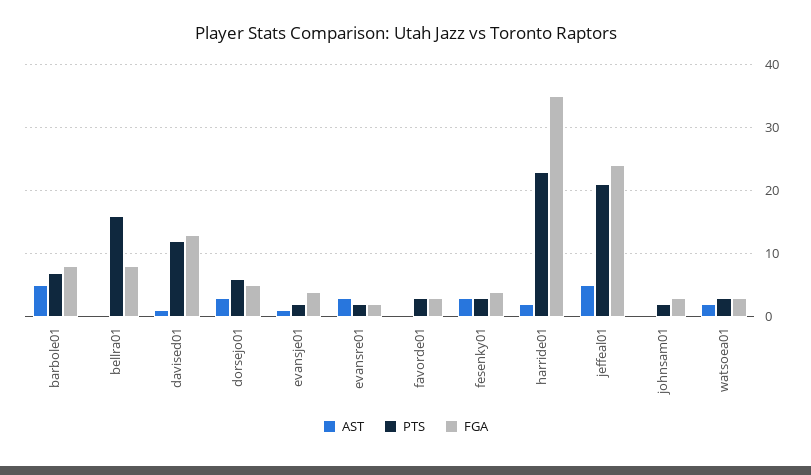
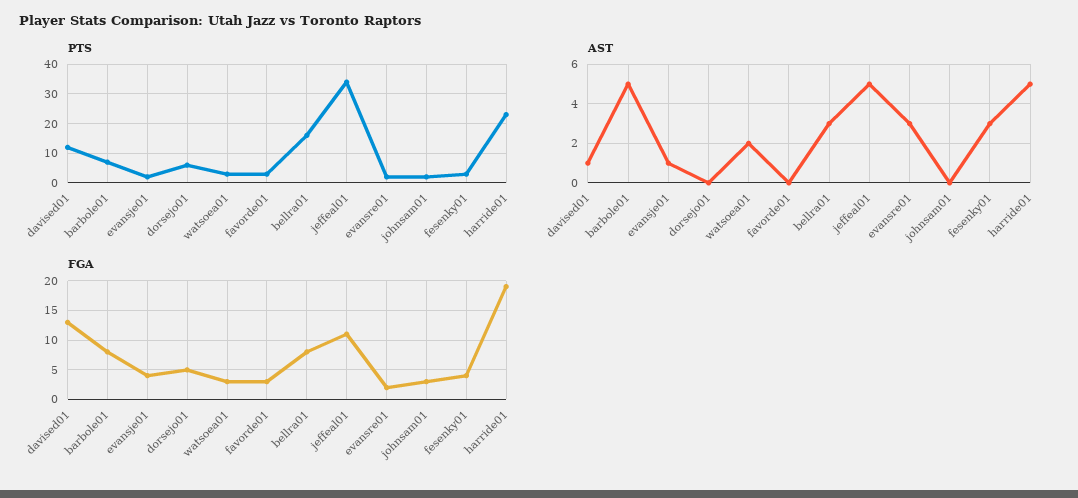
  {
    "AST": {
      "barbole01": 5,
-     "bellra01": 0,
+     "bellra01": 3,
      "davised01": 1,
-     "dorsejo01": 3,
+     "dorsejo01": 0,
      "evansje01": 1,
      "evansre01": 3,
      "favorde01": 0,
      "fesenky01": 3,
-     "harride01": 2,
+     "harride01": 5,
      "jeffeal01": 5,
      "johnsam01": 0,
      "watsoea01": 2
    },
    "PTS": {
      "barbole01": 7,
      "bellra01": 16,
      "davised01": 12,
      "dorsejo01": 6,
      "evansje01": 2,
      "evansre01": 2,
      "favorde01": 3,
      "fesenky01": 3,
      "harride01": 23,
-     "jeffeal01": 21,
+     "jeffeal01": 35,
      "johnsam01": 2,
      "watsoea01": 3
    },
    "FGA": {
      "barbole01": 8,
      "bellra01": 8,
      "davised01": 13,
      "dorsejo01": 5,
      "evansje01": 4,
      "evansre01": 2,
      "favorde01": 3,
      "fesenky01": 4,
-     "harride01": 35,
+     "harride01": 20,
-     "jeffeal01": 24,
+     "jeffeal01": 10,
      "johnsam01": 3,
      "watsoea01": 3
    }
  }

